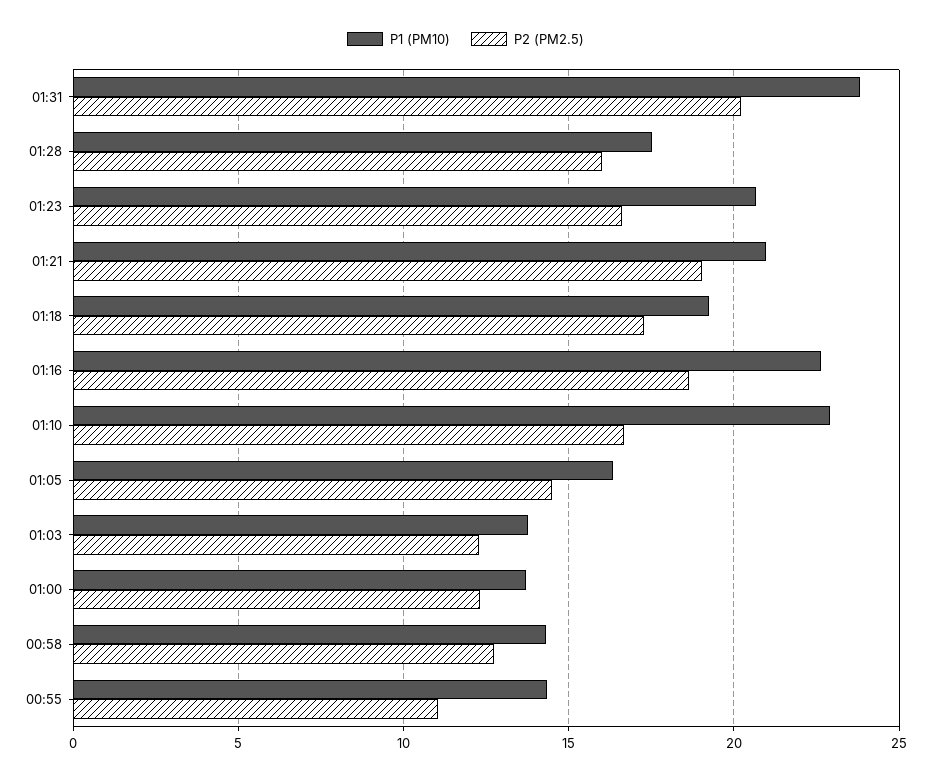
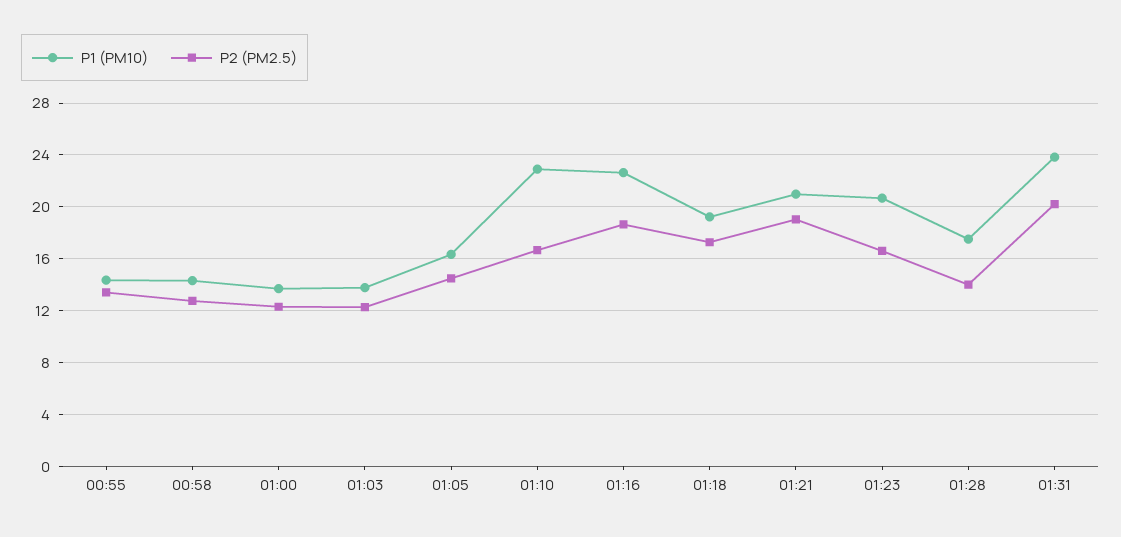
  {
    "P1 (PM10)": {
      "01:31": 24,
      "01:28": 17.5,
      "01:23": 20.5,
      "01:21": 21,
      "01:18": 19,
      "01:16": 22.5,
      "01:10": 23,
      "01:05": 16.5,
      "01:03": 14,
      "01:00": 13.5,
      "00:58": 14.5,
      "00:55": 14.5
    },
    "P2 (PM2.5)": {
      "01:31": 20,
-     "01:28": 16,
+     "01:28": 14,
      "01:23": 16.5,
      "01:21": 19,
      "01:18": 17.5,
      "01:16": 18.5,
      "01:10": 16.5,
      "01:05": 14.5,
      "01:03": 12.5,
      "01:00": 12.5,
      "00:58": 13,
-     "00:55": 11
+     "00:55": 13.5
    }
  }

